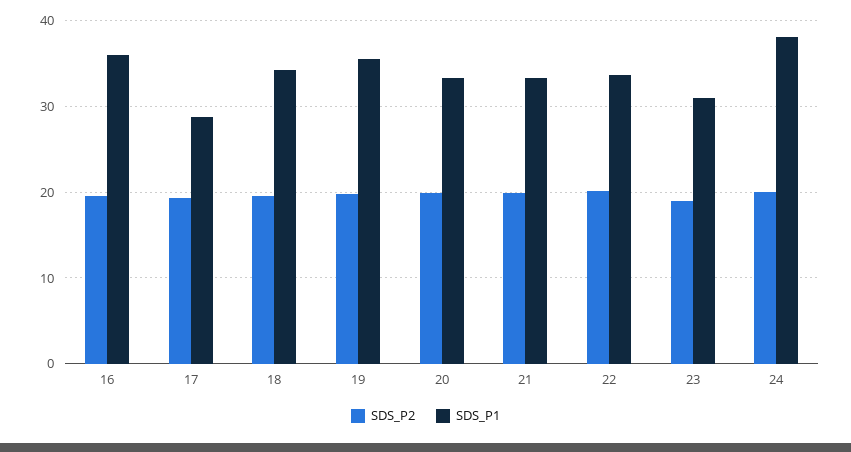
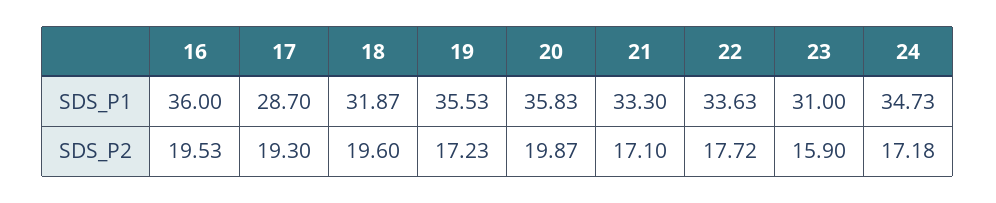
  {
    "SDS_P2": {
      "16": 19.53,
      "17": 19.3,
      "18": 19.6,
-     "19": 20,
+     "19": 17.23,
      "20": 19.87,
-     "21": 20,
+     "21": 17.1,
-     "22": 20,
+     "22": 17.72,
-     "23": 19,
+     "23": 15.9,
-     "24": 20
+     "24": 17.18
    },
    "SDS_P1": {
      "16": 36,
      "17": 28.7,
-     "18": 34,
+     "18": 31.87,
      "19": 35.53,
-     "20": 33,
+     "20": 35.83,
      "21": 33.3,
      "22": 33.63,
      "23": 31,
-     "24": 38
+     "24": 34.73
    }
  }

